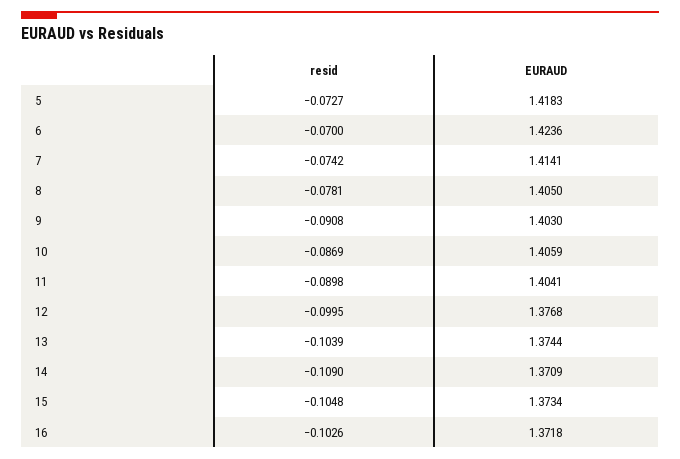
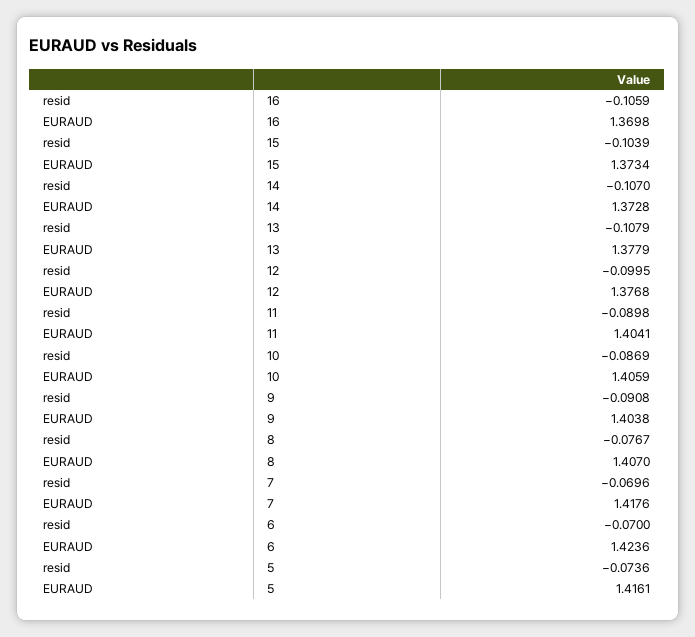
  {
    "resid": {
-     "5": -0.0727,
+     "5": -0.0736,
      "6": -0.07,
-     "7": -0.0742,
+     "7": -0.0696,
-     "8": -0.0781,
+     "8": -0.0767,
      "9": -0.0908,
      "10": -0.0869,
      "11": -0.0898,
      "12": -0.0995,
-     "13": -0.1039,
+     "13": -0.1079,
-     "14": -0.109,
+     "14": -0.107,
-     "15": -0.1048,
+     "15": -0.1039,
-     "16": -0.1026
+     "16": -0.1059
    },
    "EURAUD": {
-     "5": 1.4183,
+     "5": 1.4161,
      "6": 1.4236,
-     "7": 1.4141,
+     "7": 1.4176,
-     "8": 1.405,
+     "8": 1.407,
-     "9": 1.403,
+     "9": 1.4038,
      "10": 1.4059,
      "11": 1.4041,
      "12": 1.3768,
-     "13": 1.3744,
+     "13": 1.3779,
-     "14": 1.3709,
+     "14": 1.3728,
      "15": 1.3734,
-     "16": 1.3718
+     "16": 1.3698
    }
  }

